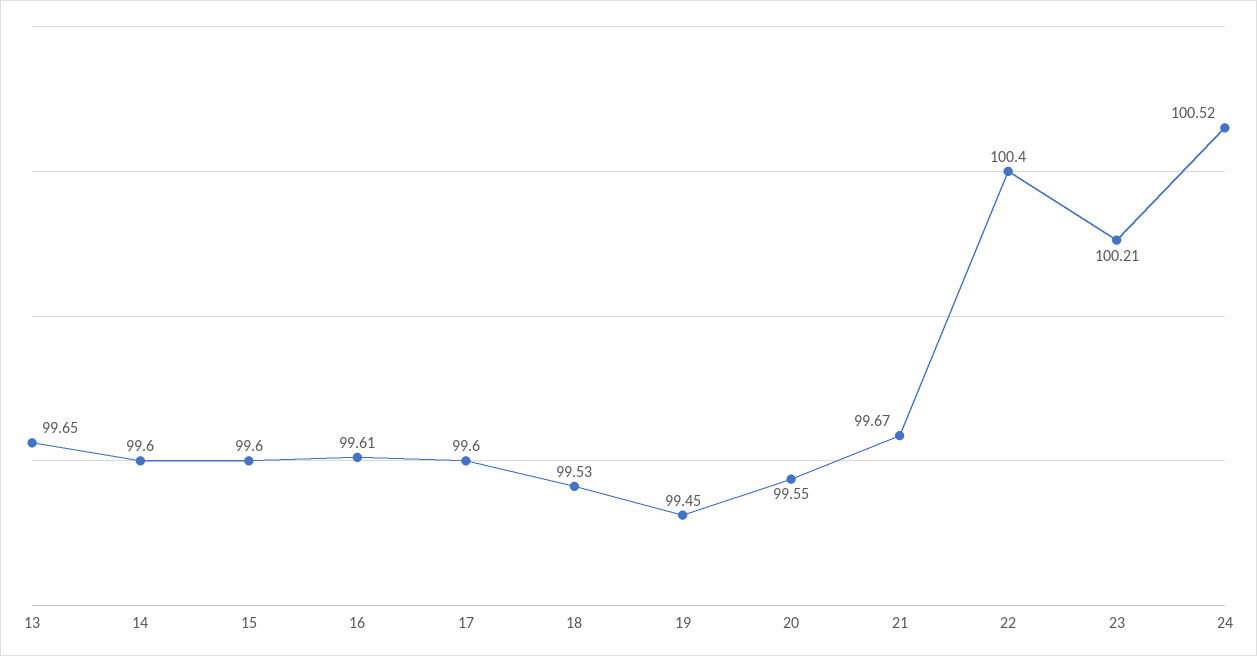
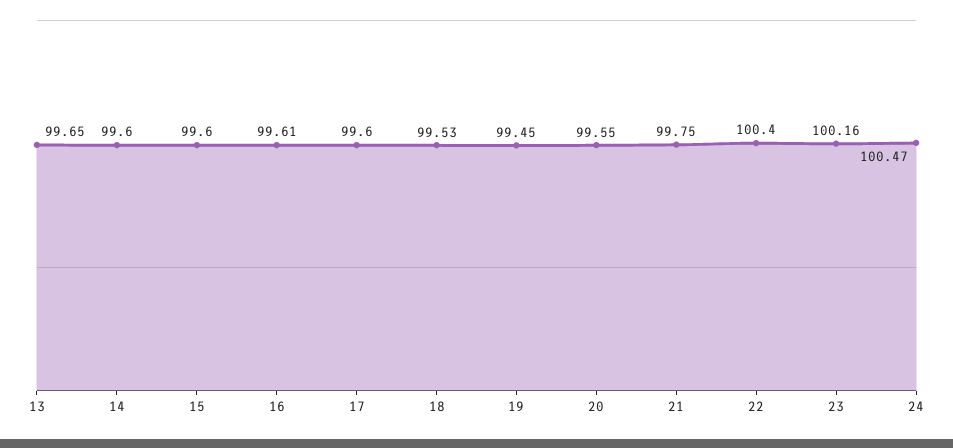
  {
    "13": 99.65,
    "14": 99.6,
    "15": 99.6,
    "16": 99.61,
    "17": 99.6,
    "18": 99.53,
    "19": 99.45,
    "20": 99.55,
-   "21": 99.67,
+   "21": 99.75,
    "22": 100.4,
-   "23": 100.21,
+   "23": 100.16,
-   "24": 100.52
+   "24": 100.47
  }

